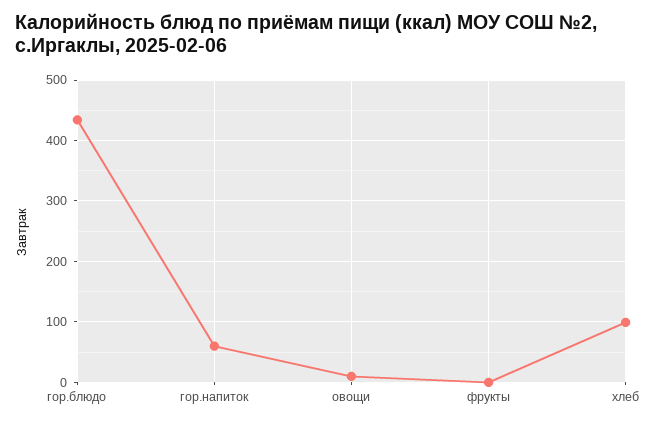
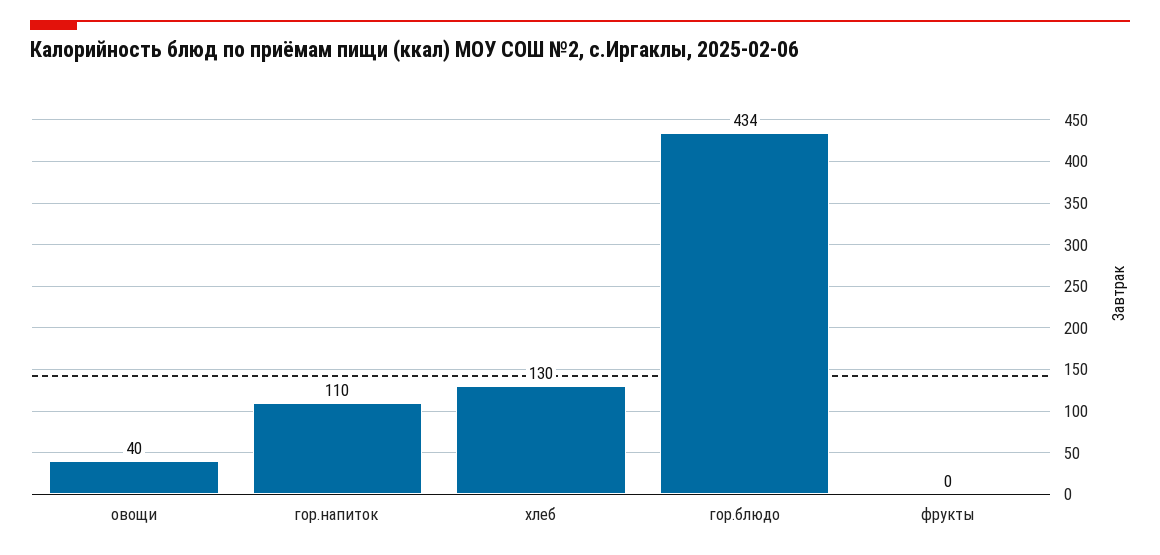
  {
    "гор.блюдо": 434,
-   "гор.напиток": 60,
+   "гор.напиток": 110,
-   "овощи": 10,
+   "овощи": 40,
    "фрукты": 0,
-   "хлеб": 100
+   "хлеб": 130
  }

